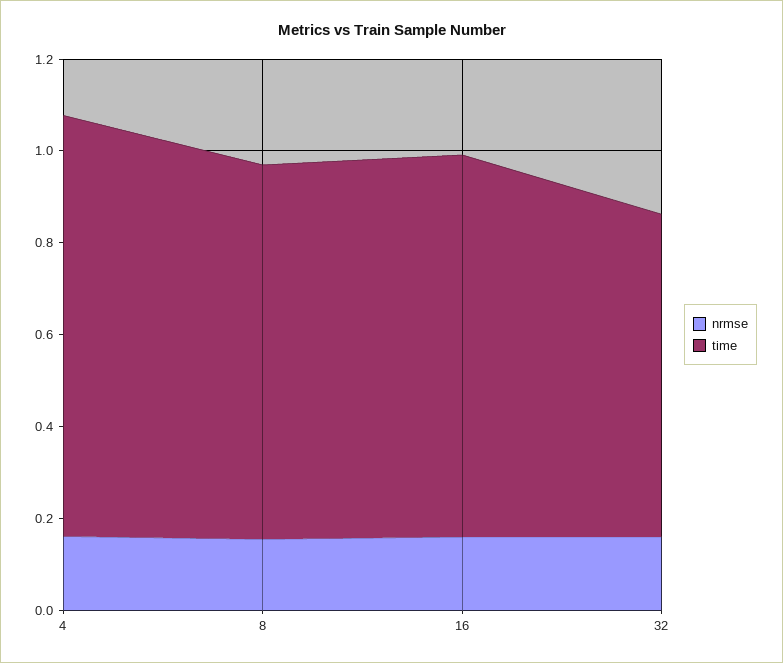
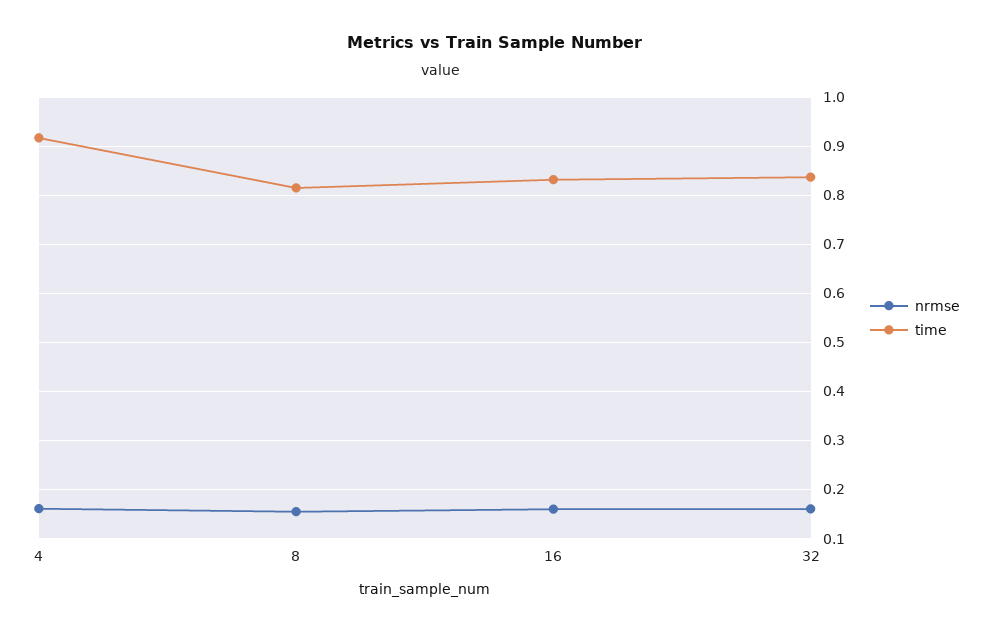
  {
    "nrmse": {
      "4": 0.16,
      "8": 0.16,
      "16": 0.16,
      "32": 0.16
    },
    "time": {
      "4": 0.92,
      "8": 0.82,
      "16": 0.84,
-     "32": 0.7
+     "32": 0.84
    }
  }

